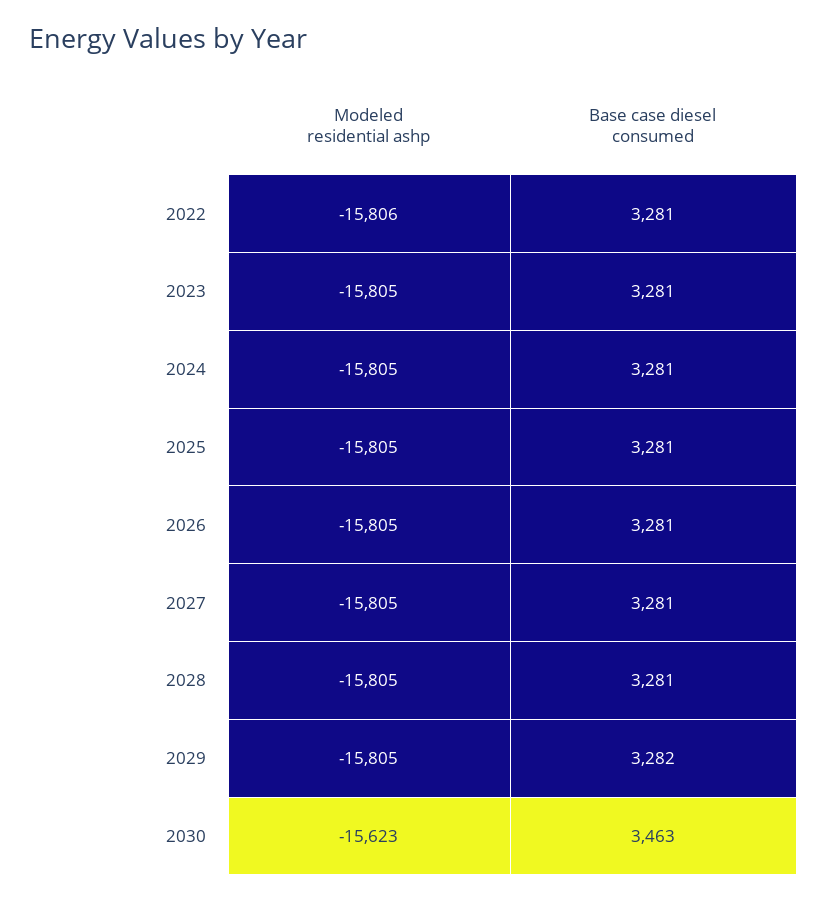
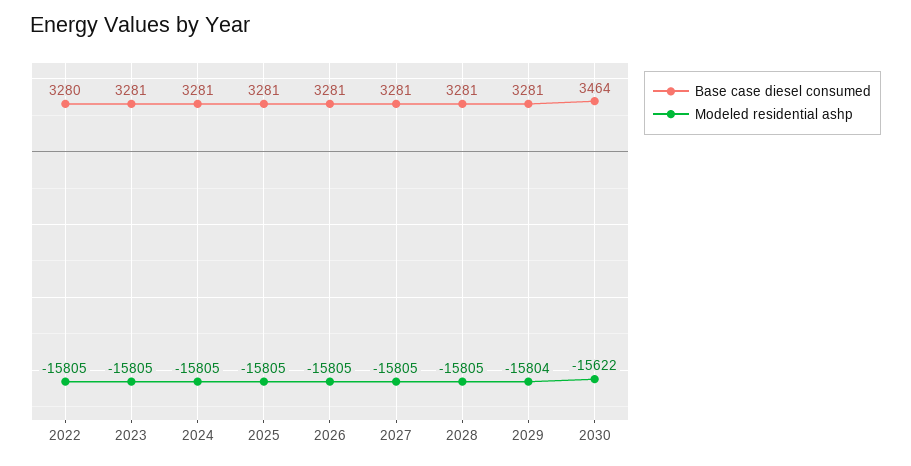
  {
    "Modeled residential ashp": {
-     "2022": -15806,
+     "2022": -15805,
      "2023": -15805,
      "2024": -15805,
      "2025": -15805,
      "2026": -15805,
      "2027": -15805,
      "2028": -15805,
-     "2029": -15805,
+     "2029": -15804,
-     "2030": -15623
+     "2030": -15622
    },
    "Base case diesel consumed": {
-     "2022": 3281,
+     "2022": 3280,
      "2023": 3281,
      "2024": 3281,
      "2025": 3281,
      "2026": 3281,
      "2027": 3281,
      "2028": 3281,
-     "2029": 3282,
+     "2029": 3281,
-     "2030": 3463
+     "2030": 3464
    }
  }

